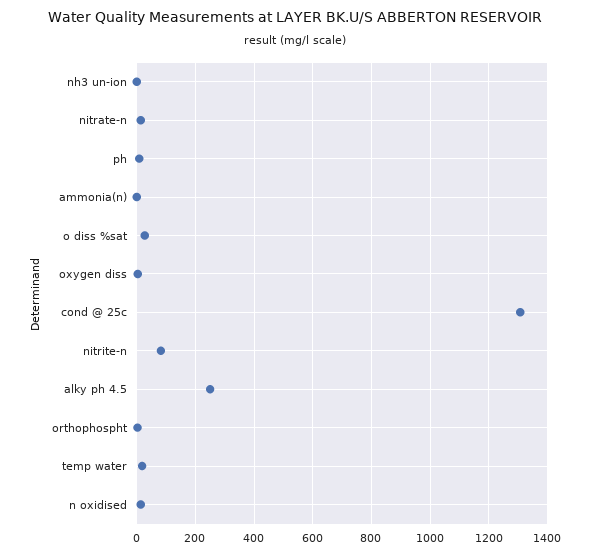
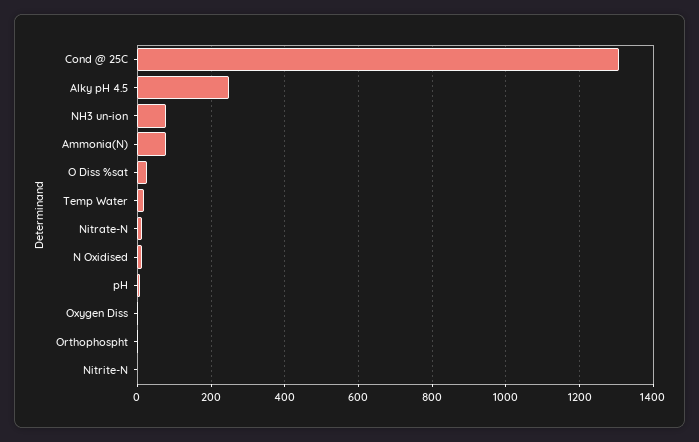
  {
-   "nh3 un-ion": 0,
+   "nh3 un-ion": 80,
    "nitrate-n": 20,
    "ph": 0,
-   "ammonia(n)": 0,
+   "ammonia(n)": 80,
    "o diss %sat": 20,
    "oxygen diss": 0,
    "cond @ 25c": 1300,
-   "nitrite-n": 75,
+   "nitrite-n": 0,
    "alky ph 4.5": 260,
    "orthophospht": 0,
    "temp water": 20,
    "n oxidised": 20
  }

